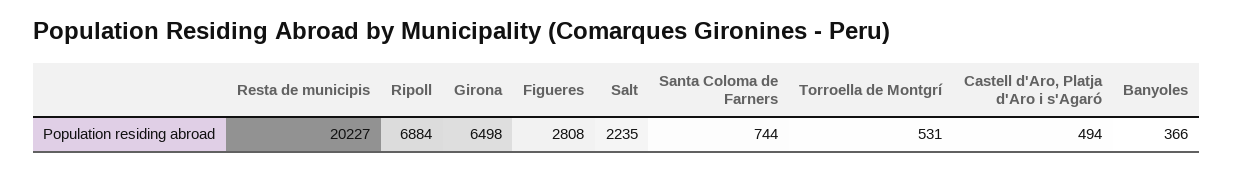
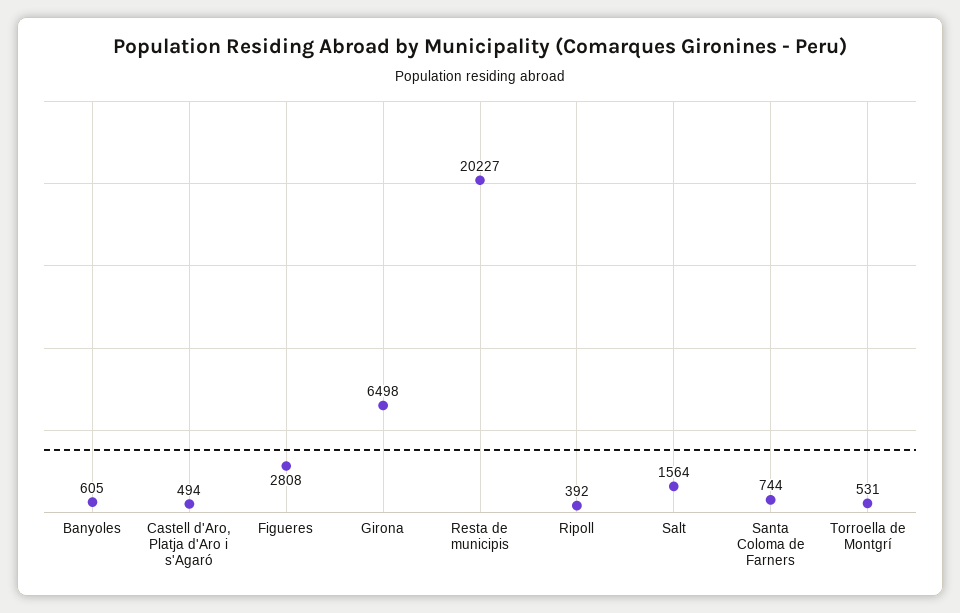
  {
    "Resta de municipis": 20227,
-   "Ripoll": 6884,
+   "Ripoll": 392,
    "Girona": 6498,
    "Figueres": 2808,
-   "Salt": 2235,
+   "Salt": 1564,
    "Santa Coloma de Farners": 744,
    "Torroella de Montgrí": 531,
    "Castell d'Aro, Platja d'Aro i s'Agaró": 494,
-   "Banyoles": 366
+   "Banyoles": 605
  }

